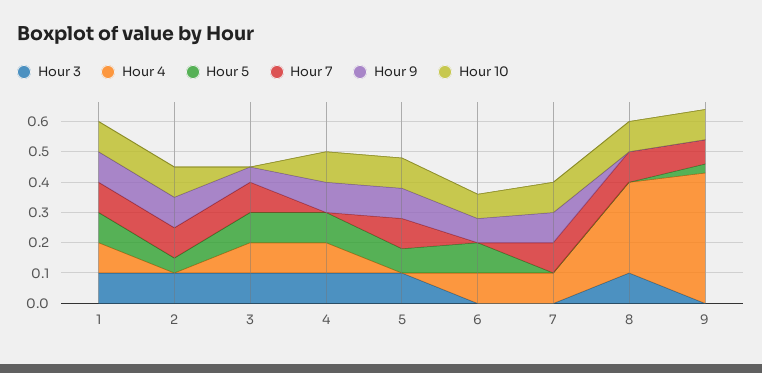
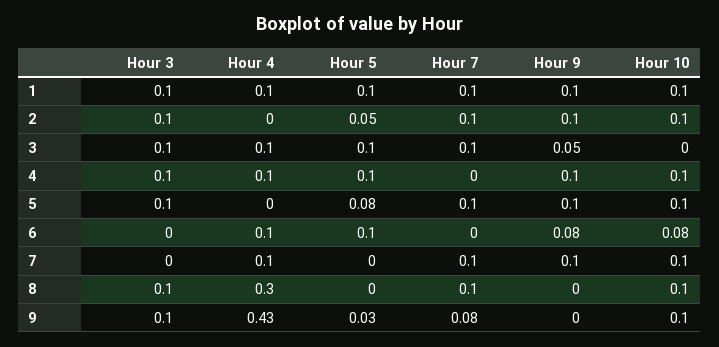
  {
    "Hour 3": {
      "1": 0.1,
      "2": 0.1,
      "3": 0.1,
      "4": 0.1,
      "5": 0.1,
      "6": 0,
      "7": 0,
      "8": 0.1,
-     "9": 0
+     "9": 0.1
    },
    "Hour 4": {
      "1": 0.1,
      "2": 0,
      "3": 0.1,
      "4": 0.1,
      "5": 0,
      "6": 0.1,
      "7": 0.1,
      "8": 0.3,
      "9": 0.43
    },
    "Hour 5": {
      "1": 0.1,
      "2": 0.05,
      "3": 0.1,
      "4": 0.1,
      "5": 0.08,
      "6": 0.1,
      "7": 0,
      "8": 0,
      "9": 0.03
    },
    "Hour 7": {
      "1": 0.1,
      "2": 0.1,
      "3": 0.1,
      "4": 0,
      "5": 0.1,
      "6": 0,
      "7": 0.1,
      "8": 0.1,
      "9": 0.08
    },
    "Hour 9": {
      "1": 0.1,
      "2": 0.1,
      "3": 0.05,
      "4": 0.1,
      "5": 0.1,
      "6": 0.08,
      "7": 0.1,
      "8": 0,
      "9": 0
    },
    "Hour 10": {
      "1": 0.1,
      "2": 0.1,
      "3": 0,
      "4": 0.1,
      "5": 0.1,
      "6": 0.08,
      "7": 0.1,
      "8": 0.1,
      "9": 0.1
    }
  }

